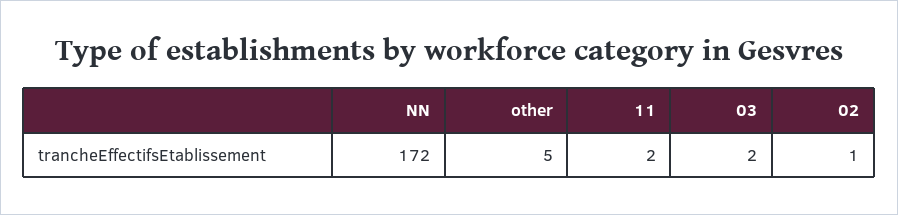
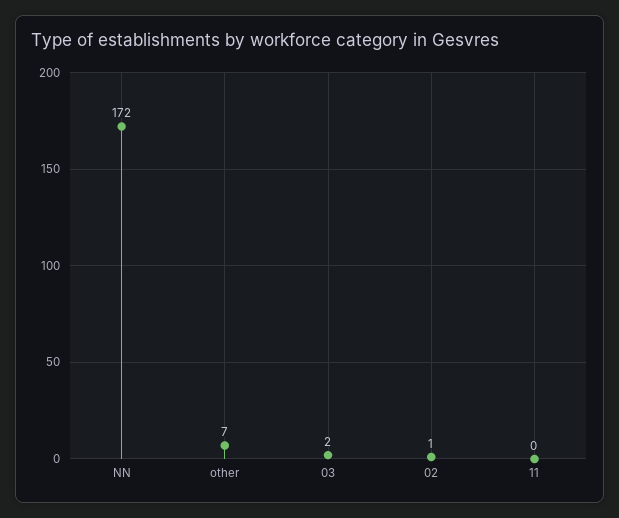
  {
    "NN": 172,
-   "other": 5,
+   "other": 7,
-   "11": 2,
+   "11": 0,
    "03": 2,
    "02": 1
  }

